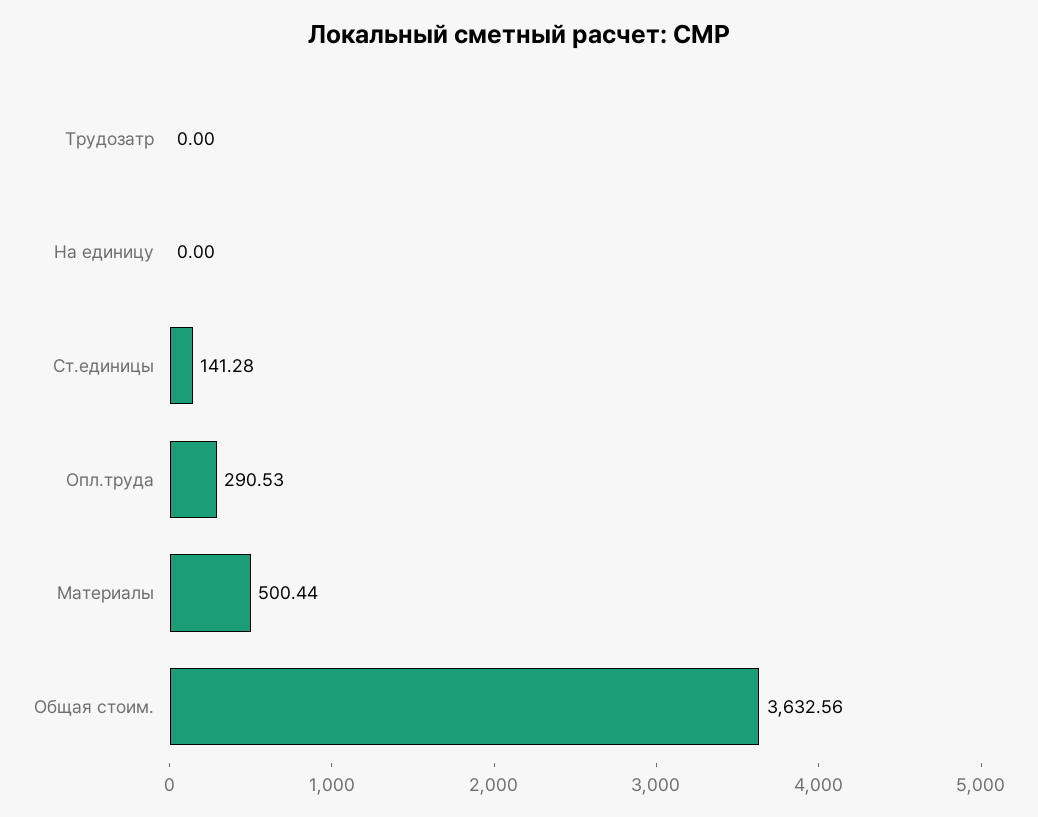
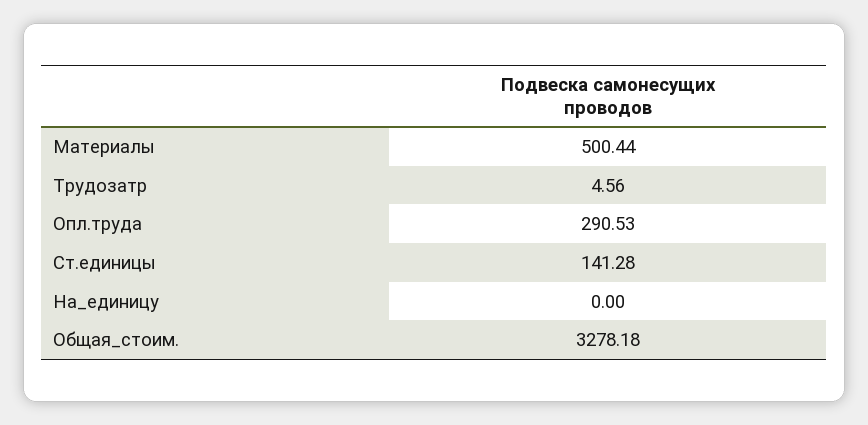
  {
-   "Трудозатр": 0,
+   "Трудозатр": 4.56,
    "На единицу": 0,
    "Ст.единицы": 141.28,
    "Опл.труда": 290.53,
    "Материалы": 500.44,
-   "Общая стоим.": 3632.56
+   "Общая стоим.": 3278.18
  }

